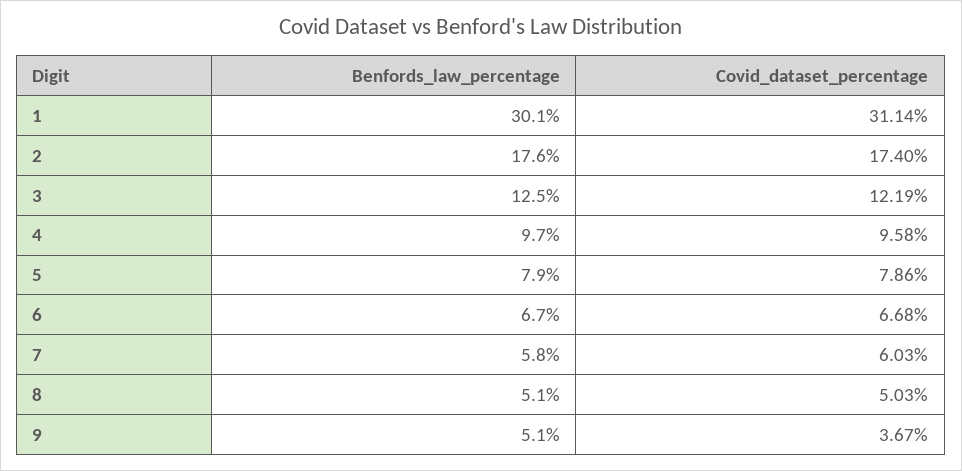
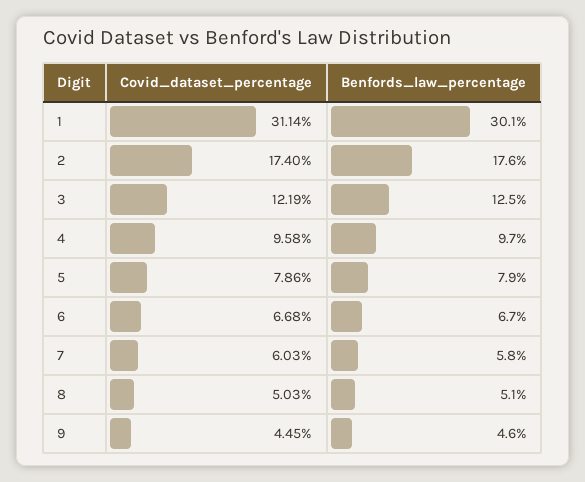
  {
    "Benfords_law_percentage": {
      "1": 30.1,
      "2": 17.6,
      "3": 12.5,
      "4": 9.7,
      "5": 7.9,
      "6": 6.7,
      "7": 5.8,
      "8": 5.1,
-     "9": 5.1
+     "9": 4.6
    },
    "Covid_dataset_percentage": {
      "1": 31.14,
      "2": 17.4,
      "3": 12.19,
      "4": 9.58,
      "5": 7.86,
      "6": 6.68,
      "7": 6.03,
      "8": 5.03,
-     "9": 3.67
+     "9": 4.45
    }
  }

